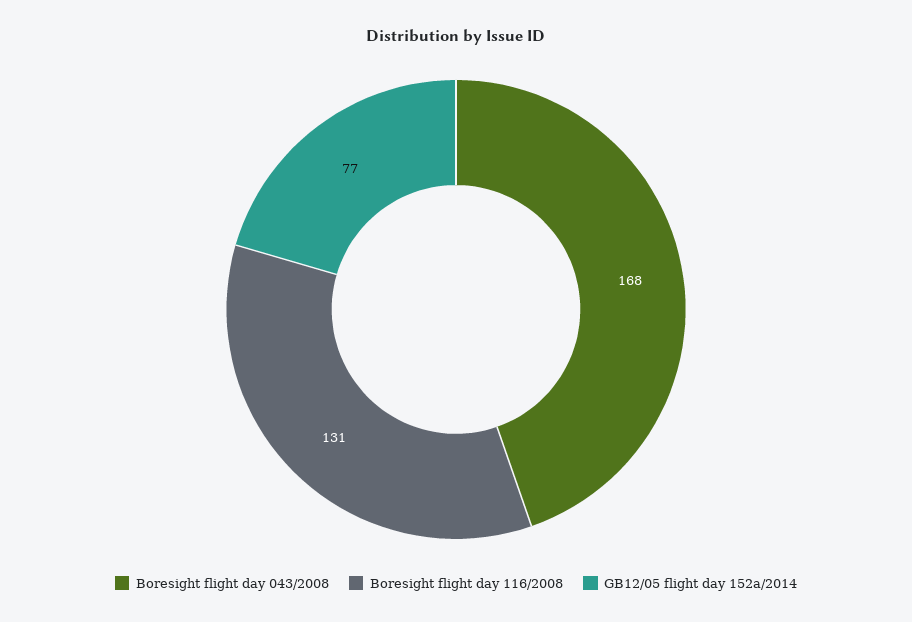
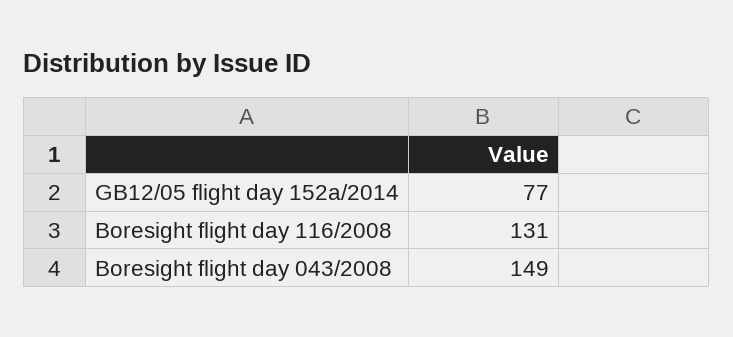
  {
-   "Boresight flight day 043/2008": 168,
+   "Boresight flight day 043/2008": 149,
    "Boresight flight day 116/2008": 131,
    "GB12/05 flight day 152a/2014": 77
  }

